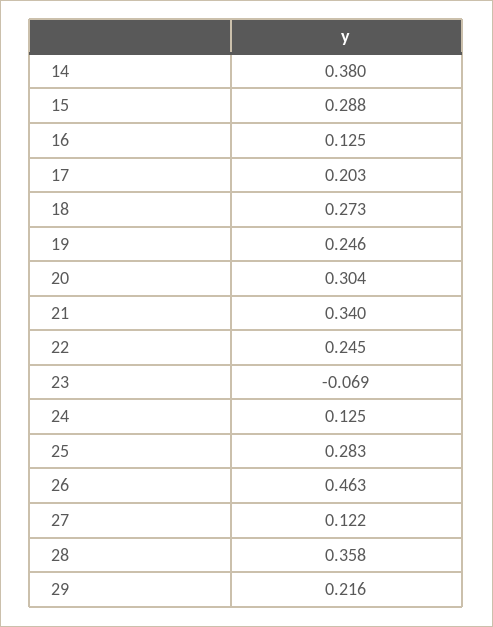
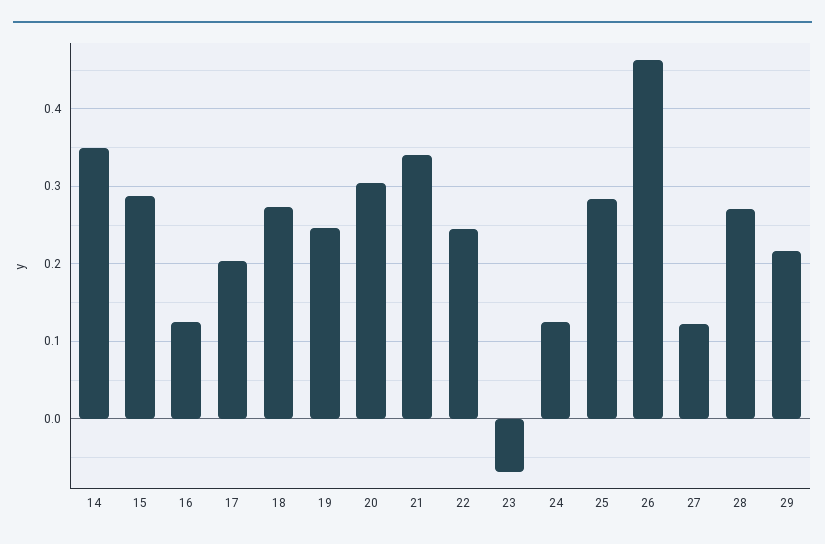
  {
-   "14": 0.38,
+   "14": 0.35,
    "15": 0.288,
    "16": 0.125,
    "17": 0.203,
    "18": 0.273,
    "19": 0.246,
    "20": 0.304,
    "21": 0.34,
    "22": 0.245,
    "23": -0.069,
    "24": 0.125,
    "25": 0.283,
    "26": 0.463,
    "27": 0.122,
-   "28": 0.358,
+   "28": 0.27,
    "29": 0.216
  }

